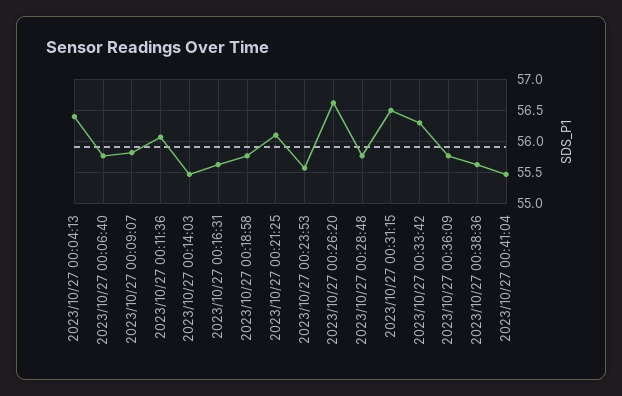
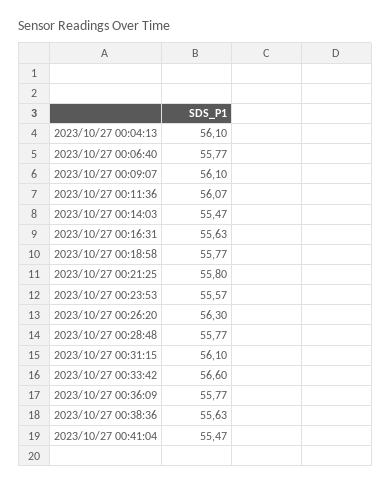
  {
-   "2023/10/27 00:04:13": 56.4,
+   "2023/10/27 00:04:13": 56.1,
    "2023/10/27 00:06:40": 55.77,
-   "2023/10/27 00:09:07": 55.8,
+   "2023/10/27 00:09:07": 56.1,
    "2023/10/27 00:11:36": 56.07,
    "2023/10/27 00:14:03": 55.47,
    "2023/10/27 00:16:31": 55.63,
    "2023/10/27 00:18:58": 55.77,
-   "2023/10/27 00:21:25": 56.1,
+   "2023/10/27 00:21:25": 55.8,
    "2023/10/27 00:23:53": 55.57,
-   "2023/10/27 00:26:20": 56.6,
+   "2023/10/27 00:26:20": 56.3,
    "2023/10/27 00:28:48": 55.77,
-   "2023/10/27 00:31:15": 56.5,
+   "2023/10/27 00:31:15": 56.1,
-   "2023/10/27 00:33:42": 56.3,
+   "2023/10/27 00:33:42": 56.6,
    "2023/10/27 00:36:09": 55.77,
    "2023/10/27 00:38:36": 55.63,
    "2023/10/27 00:41:04": 55.47
  }

